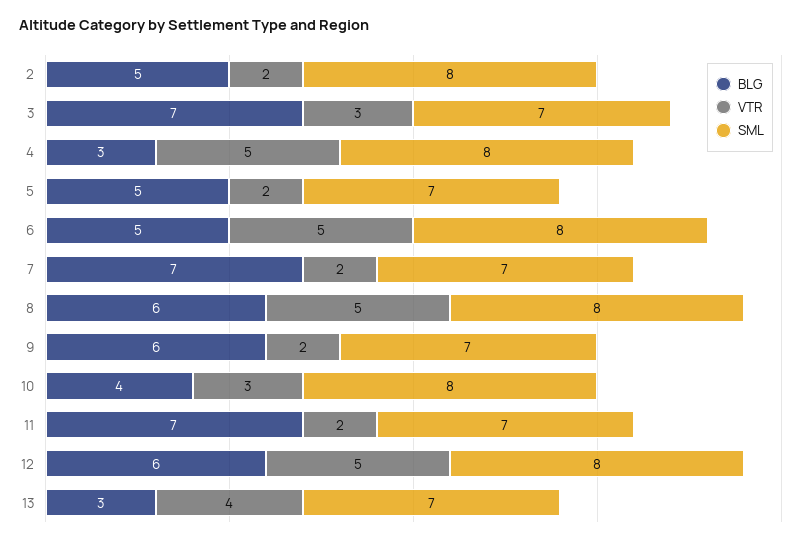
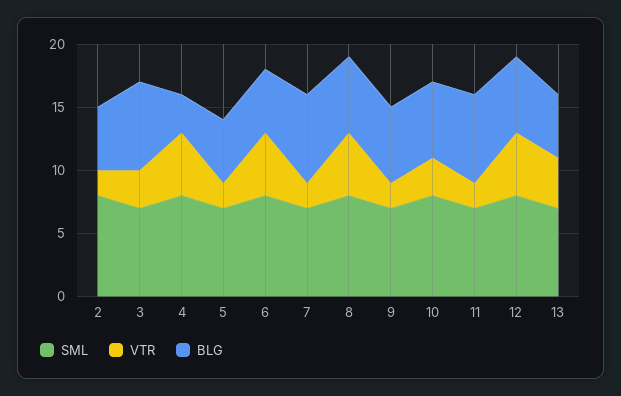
  {
    "BLG": {
      "2": 5,
      "3": 7,
      "4": 3,
      "5": 5,
      "6": 5,
      "7": 7,
      "8": 6,
      "9": 6,
-     "10": 4,
+     "10": 6,
      "11": 7,
      "12": 6,
-     "13": 3
+     "13": 5
    },
    "VTR": {
      "2": 2,
      "3": 3,
      "4": 5,
      "5": 2,
      "6": 5,
      "7": 2,
      "8": 5,
      "9": 2,
      "10": 3,
      "11": 2,
      "12": 5,
      "13": 4
    },
    "SML": {
      "2": 8,
      "3": 7,
      "4": 8,
      "5": 7,
      "6": 8,
      "7": 7,
      "8": 8,
      "9": 7,
      "10": 8,
      "11": 7,
      "12": 8,
      "13": 7
    }
  }

